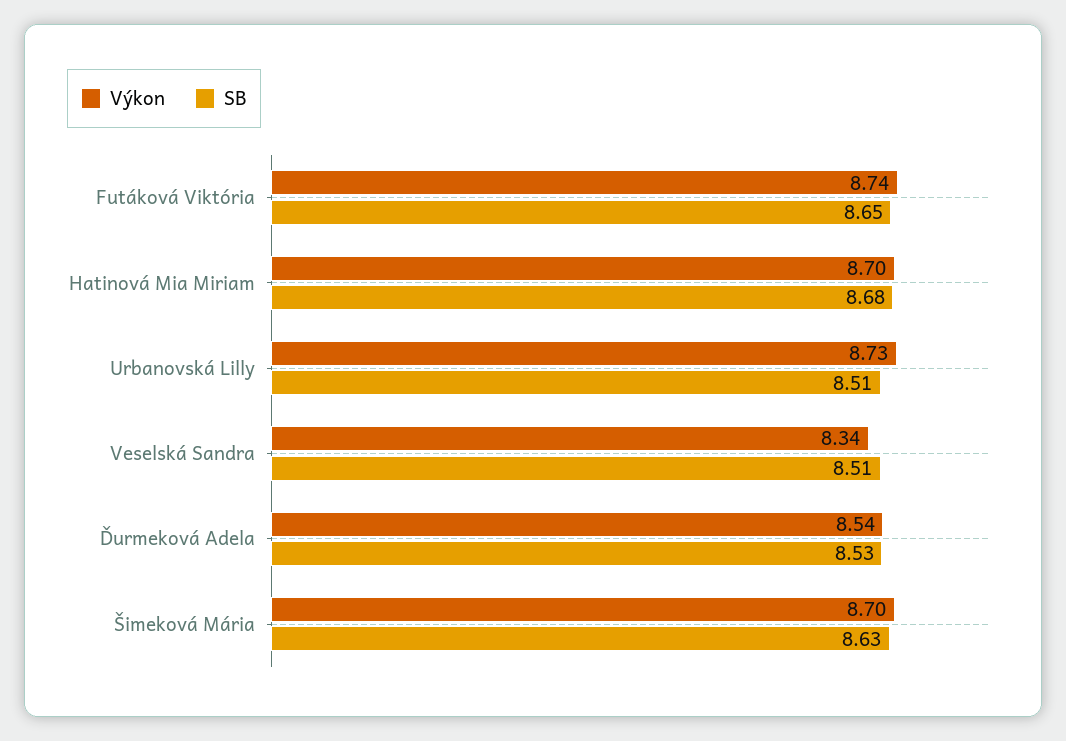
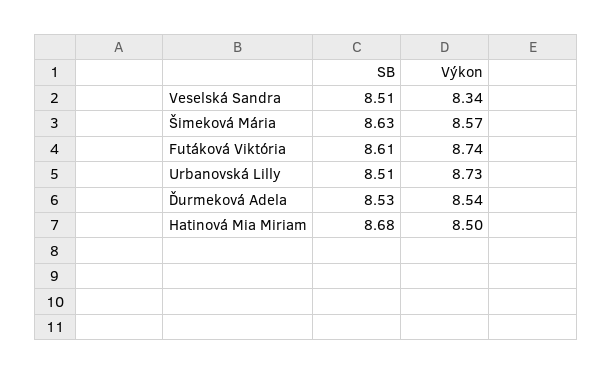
  {
    "Výkon": {
      "Futáková Viktória": 8.74,
-     "Hatinová Mia Miriam": 8.7,
+     "Hatinová Mia Miriam": 8.5,
      "Urbanovská Lilly": 8.73,
      "Veselská Sandra": 8.34,
      "Ďurmeková Adela": 8.54,
-     "Šimeková Mária": 8.7
+     "Šimeková Mária": 8.57
    },
    "SB": {
-     "Futáková Viktória": 8.65,
+     "Futáková Viktória": 8.61,
      "Hatinová Mia Miriam": 8.68,
      "Urbanovská Lilly": 8.51,
      "Veselská Sandra": 8.51,
      "Ďurmeková Adela": 8.53,
      "Šimeková Mária": 8.63
    }
  }

